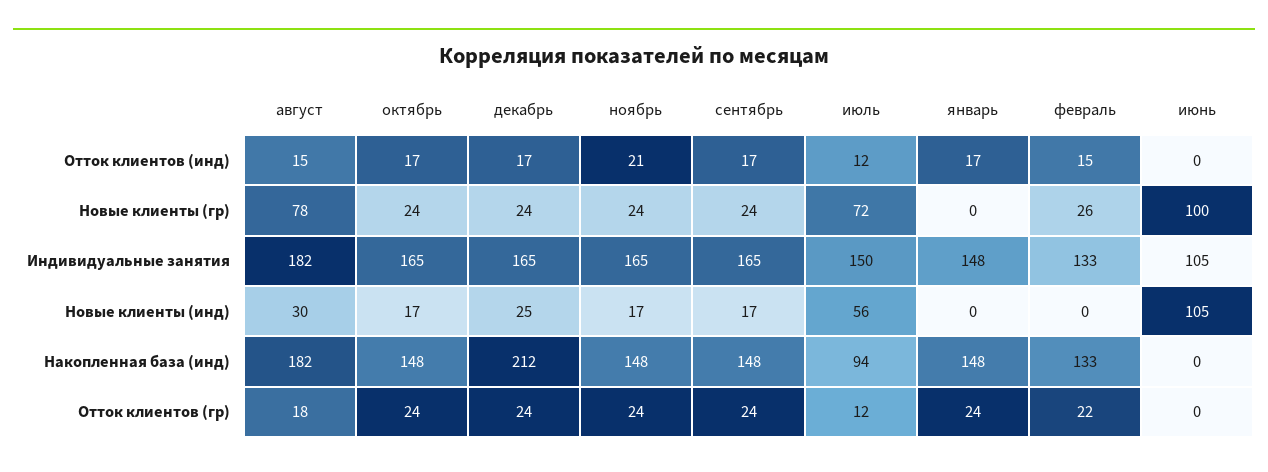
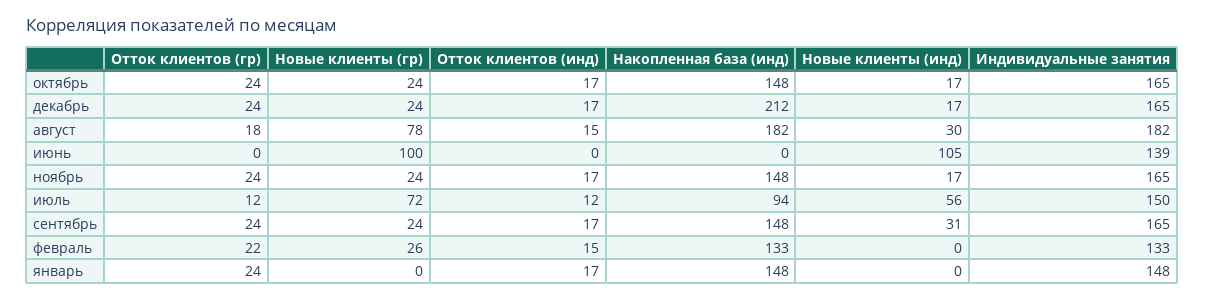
  {
    "август": {
      "Отток клиентов (инд)": 15,
      "Новые клиенты (гр)": 78,
      "Индивидуальные занятия": 182,
      "Новые клиенты (инд)": 30,
      "Накопленная база (инд)": 182,
      "Отток клиентов (гр)": 18
    },
    "октябрь": {
      "Отток клиентов (инд)": 17,
      "Новые клиенты (гр)": 24,
      "Индивидуальные занятия": 165,
      "Новые клиенты (инд)": 17,
      "Накопленная база (инд)": 148,
      "Отток клиентов (гр)": 24
    },
    "декабрь": {
      "Отток клиентов (инд)": 17,
      "Новые клиенты (гр)": 24,
      "Индивидуальные занятия": 165,
-     "Новые клиенты (инд)": 25,
+     "Новые клиенты (инд)": 17,
      "Накопленная база (инд)": 212,
      "Отток клиентов (гр)": 24
    },
    "ноябрь": {
-     "Отток клиентов (инд)": 21,
+     "Отток клиентов (инд)": 17,
      "Новые клиенты (гр)": 24,
      "Индивидуальные занятия": 165,
      "Новые клиенты (инд)": 17,
      "Накопленная база (инд)": 148,
      "Отток клиентов (гр)": 24
    },
    "сентябрь": {
      "Отток клиентов (инд)": 17,
      "Новые клиенты (гр)": 24,
      "Индивидуальные занятия": 165,
-     "Новые клиенты (инд)": 17,
+     "Новые клиенты (инд)": 31,
      "Накопленная база (инд)": 148,
      "Отток клиентов (гр)": 24
    },
    "июль": {
      "Отток клиентов (инд)": 12,
      "Новые клиенты (гр)": 72,
      "Индивидуальные занятия": 150,
      "Новые клиенты (инд)": 56,
      "Накопленная база (инд)": 94,
      "Отток клиентов (гр)": 12
    },
    "январь": {
      "Отток клиентов (инд)": 17,
      "Новые клиенты (гр)": 0,
      "Индивидуальные занятия": 148,
      "Новые клиенты (инд)": 0,
      "Накопленная база (инд)": 148,
      "Отток клиентов (гр)": 24
    },
    "февраль": {
      "Отток клиентов (инд)": 15,
      "Новые клиенты (гр)": 26,
      "Индивидуальные занятия": 133,
      "Новые клиенты (инд)": 0,
      "Накопленная база (инд)": 133,
      "Отток клиентов (гр)": 22
    },
    "июнь": {
      "Отток клиентов (инд)": 0,
      "Новые клиенты (гр)": 100,
-     "Индивидуальные занятия": 105,
+     "Индивидуальные занятия": 139,
      "Новые клиенты (инд)": 105,
      "Накопленная база (инд)": 0,
      "Отток клиентов (гр)": 0
    }
  }

